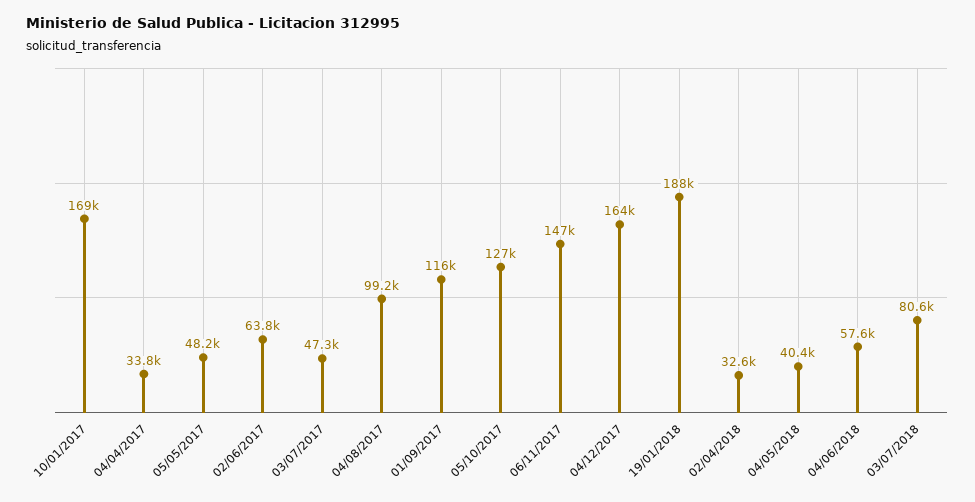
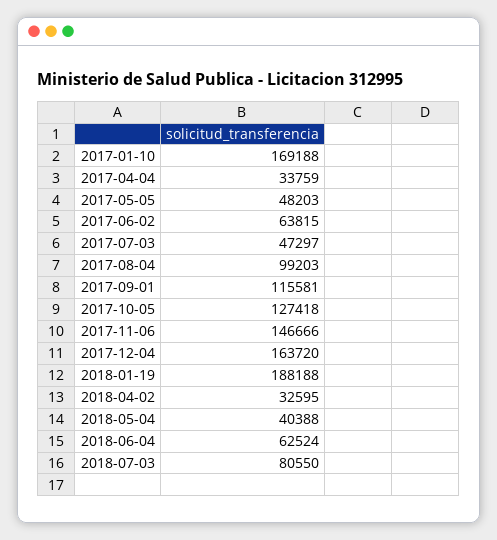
  {
    "10/01/2017": 169188,
    "04/04/2017": 33759,
    "05/05/2017": 48203,
    "02/06/2017": 63815,
    "03/07/2017": 47297,
    "04/08/2017": 99203,
    "01/09/2017": 115581,
    "05/10/2017": 127418,
    "06/11/2017": 146666,
    "04/12/2017": 163720,
    "19/01/2018": 188188,
    "02/04/2018": 32595,
    "04/05/2018": 40388,
-   "04/06/2018": 57600,
+   "04/06/2018": 62524,
    "03/07/2018": 80550
  }

